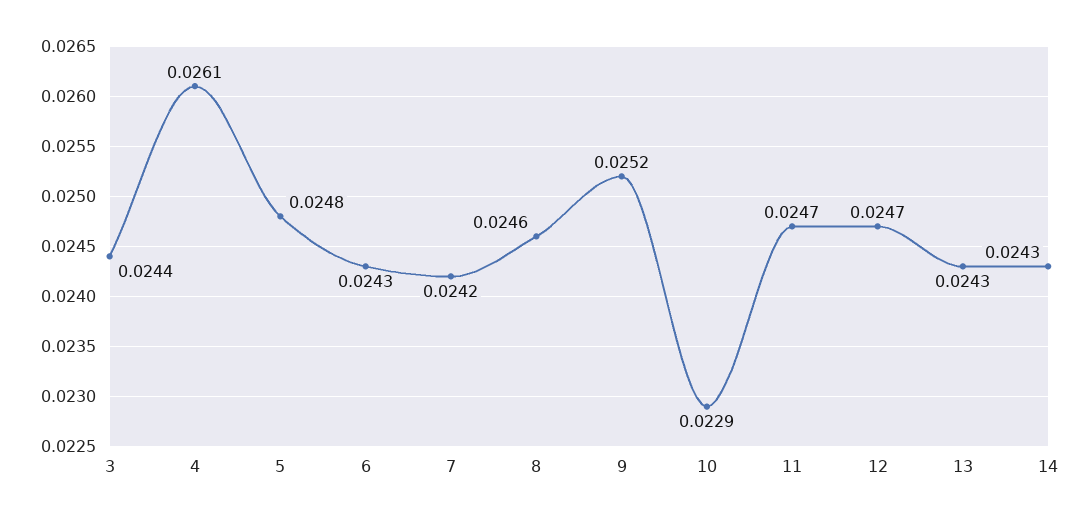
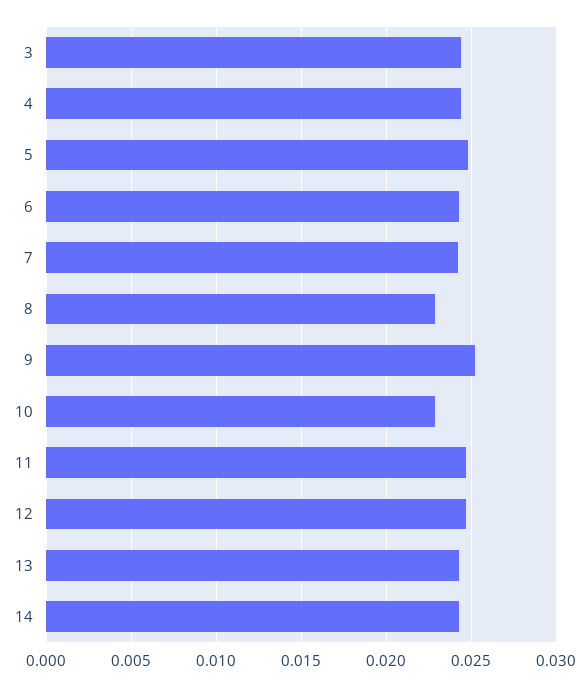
  {
    "3": 0.0244,
-   "4": 0.0261,
+   "4": 0.0245,
    "5": 0.0248,
    "6": 0.0243,
    "7": 0.0242,
-   "8": 0.0246,
+   "8": 0.023,
    "9": 0.0252,
    "10": 0.0229,
    "11": 0.0247,
    "12": 0.0247,
    "13": 0.0243,
    "14": 0.0243
  }

